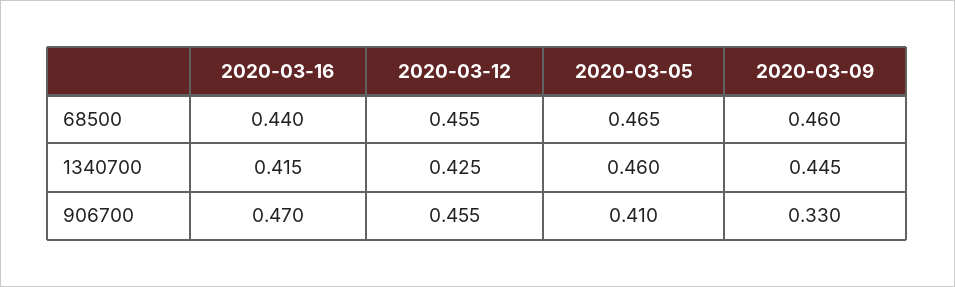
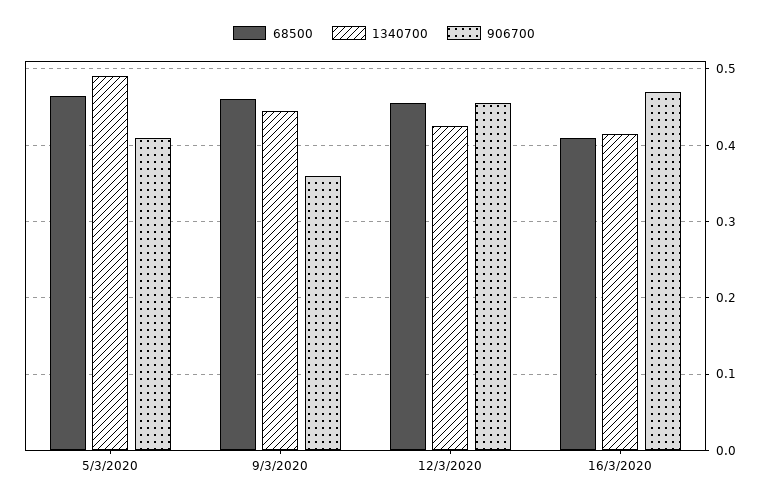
  {
    "68500": {
-     "2020-03-16": 0.44,
+     "2020-03-16": 0.41,
      "2020-03-12": 0.455,
      "2020-03-05": 0.465,
      "2020-03-09": 0.46
    },
    "1340700": {
      "2020-03-16": 0.415,
      "2020-03-12": 0.425,
-     "2020-03-05": 0.46,
+     "2020-03-05": 0.49,
      "2020-03-09": 0.445
    },
    "906700": {
      "2020-03-16": 0.47,
      "2020-03-12": 0.455,
      "2020-03-05": 0.41,
-     "2020-03-09": 0.33
+     "2020-03-09": 0.36
    }
  }

